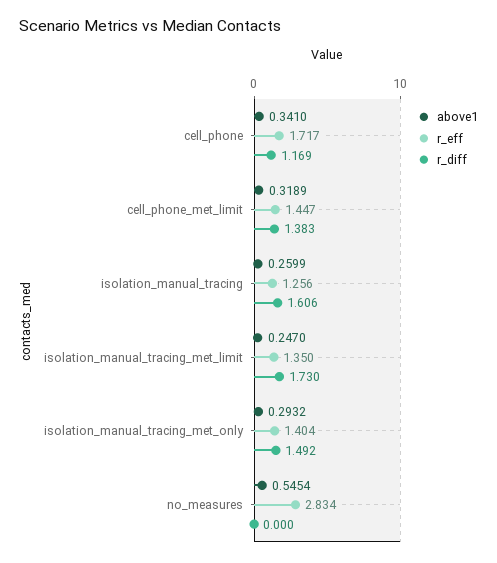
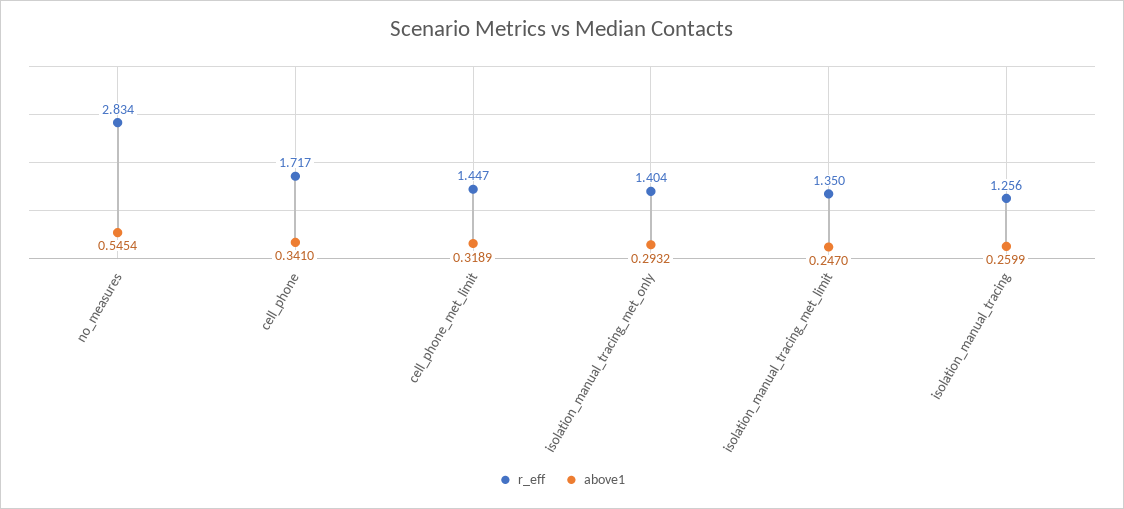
  {
    "above1": {
      "cell_phone": 0.341,
      "cell_phone_met_limit": 0.3189,
      "isolation_manual_tracing": 0.2599,
      "isolation_manual_tracing_met_limit": 0.247,
      "isolation_manual_tracing_met_only": 0.2932,
      "no_measures": 0.5454
    },
    "r_eff": {
      "cell_phone": 1.717,
      "cell_phone_met_limit": 1.447,
      "isolation_manual_tracing": 1.256,
      "isolation_manual_tracing_met_limit": 1.35,
      "isolation_manual_tracing_met_only": 1.404,
      "no_measures": 2.834
-   },
+   }
-   "r_diff": {
-     "cell_phone": 1.169,
-     "cell_phone_met_limit": 1.383,
-     "isolation_manual_tracing": 1.606,
-     "isolation_manual_tracing_met_limit": 1.73,
-     "isolation_manual_tracing_met_only": 1.492,
-     "no_measures": 0
-   }
  }

